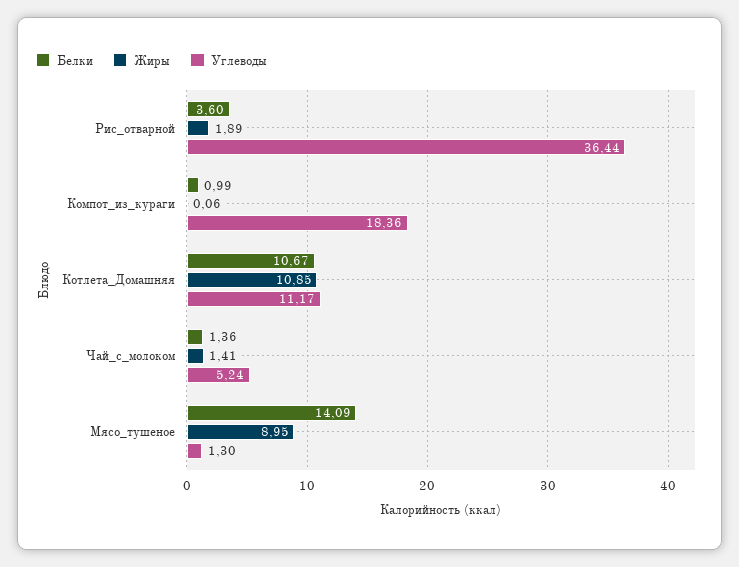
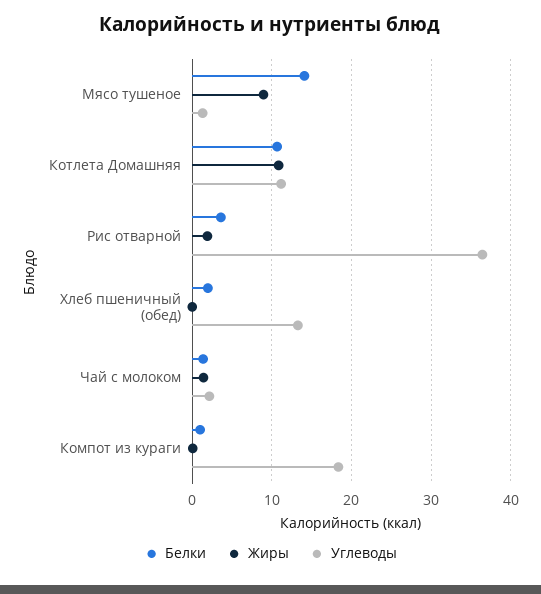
  {
    "Белки": {
      "Рис_отварной": 3.6,
      "Компот_из_кураги": 0.99,
      "Котлета_Домашняя": 10.67,
      "Чай_с_молоком": 1.36,
-     "Мясо_тушеное": 14.09
+     "Мясо_тушеное": 14.09,
+     "Хлеб пшеничный (обед)": 2
    },
    "Жиры": {
      "Рис_отварной": 1.89,
      "Компот_из_кураги": 0.06,
      "Котлета_Домашняя": 10.85,
      "Чай_с_молоком": 1.41,
-     "Мясо_тушеное": 8.95
+     "Мясо_тушеное": 8.95,
+     "Хлеб пшеничный (обед)": 0
    },
    "Углеводы": {
      "Рис_отварной": 36.44,
      "Компот_из_кураги": 18.36,
      "Котлета_Домашняя": 11.17,
-     "Чай_с_молоком": 5.24,
+     "Чай_с_молоком": 2,
-     "Мясо_тушеное": 1.3
+     "Мясо_тушеное": 1.3,
+     "Хлеб пшеничный (обед)": 13
    }
  }

